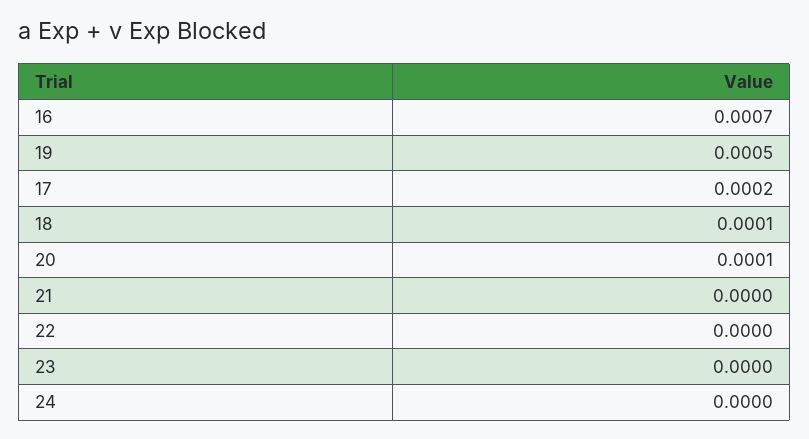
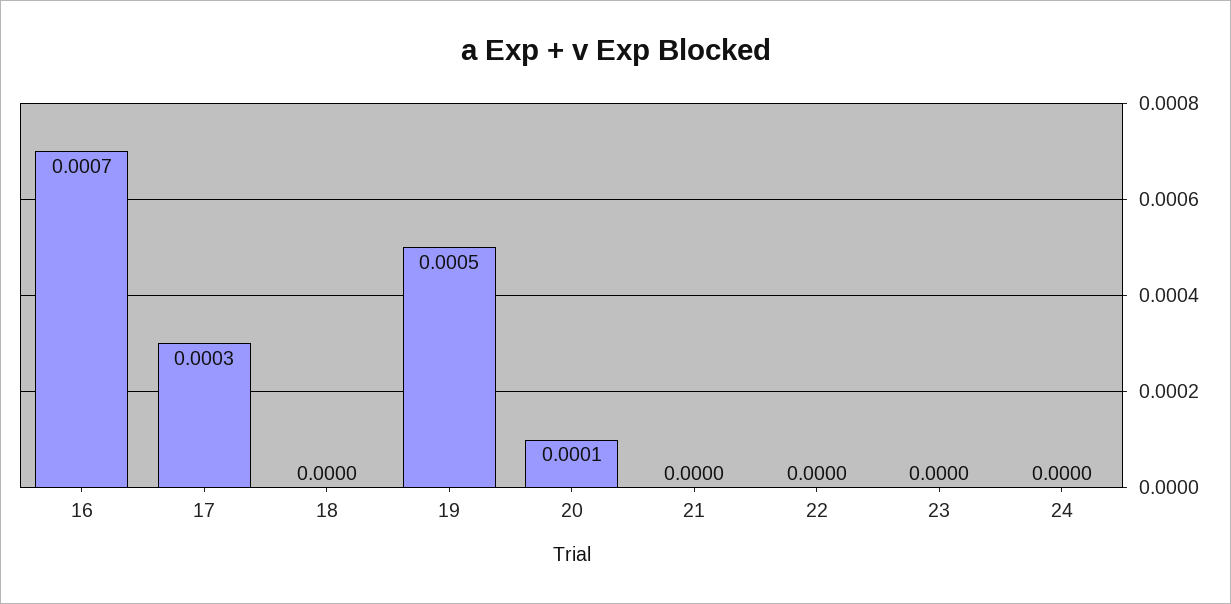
  {
    "16": 0.0007,
    "19": 0.0005,
-   "17": 0.0002,
+   "17": 0.0003,
-   "18": 0.0001,
+   "18": 0,
    "20": 0.0001,
    "21": 0,
    "22": 0,
    "23": 0,
    "24": 0
  }

